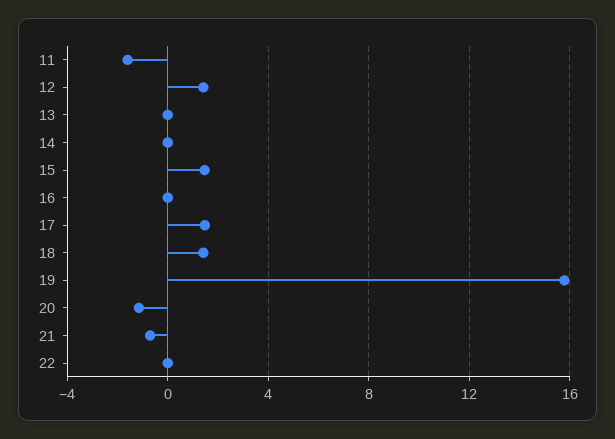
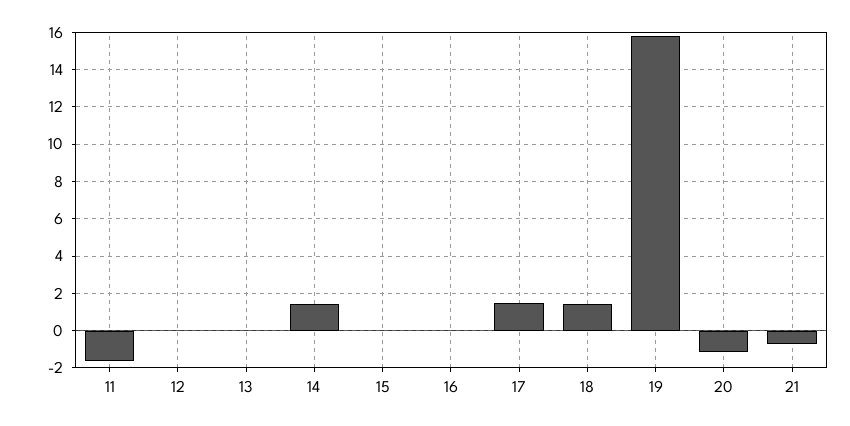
  {
    "11": -1.5,
-   "12": 1.5,
+   "12": 0,
    "13": 0,
-   "14": 0,
+   "14": 1.5,
-   "15": 1.5,
+   "15": 0,
    "16": 0,
    "17": 1.5,
    "18": 1.5,
    "19": 16,
    "20": -1,
-   "21": -0.5,
+   "21": -0.5
-   "22": 0
  }

